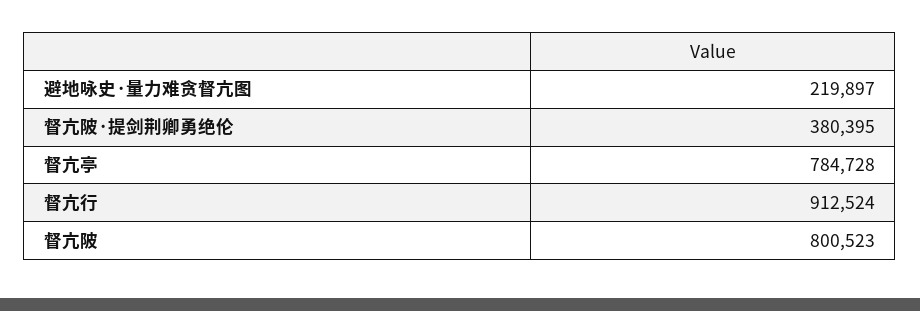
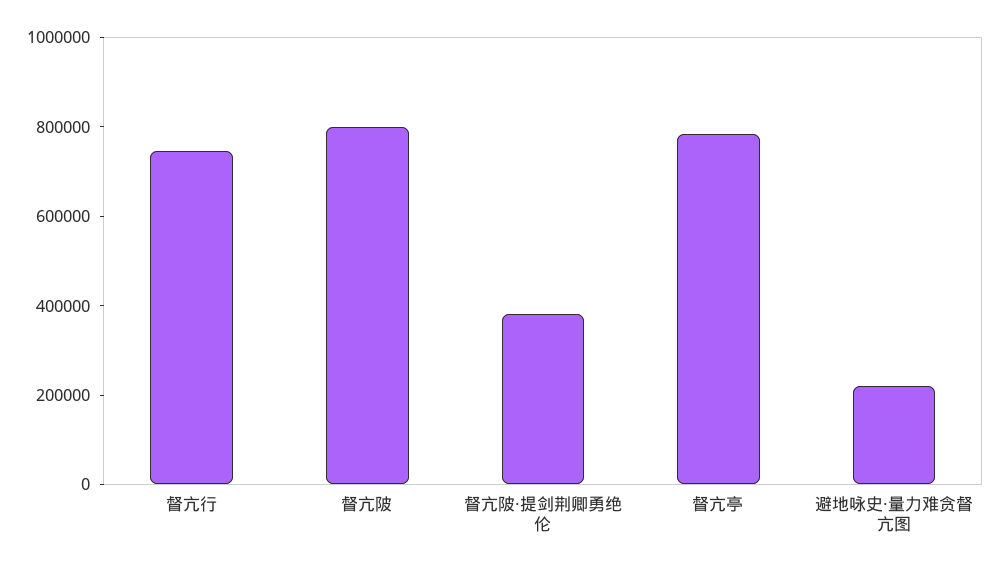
  {
    "避地咏史·量力难贪督亢图": 219897,
    "督亢陂·提剑荆卿勇绝伦": 380395,
    "督亢亭": 784728,
-   "督亢行": 912524,
+   "督亢行": 750000,
    "督亢陂": 800523
  }

